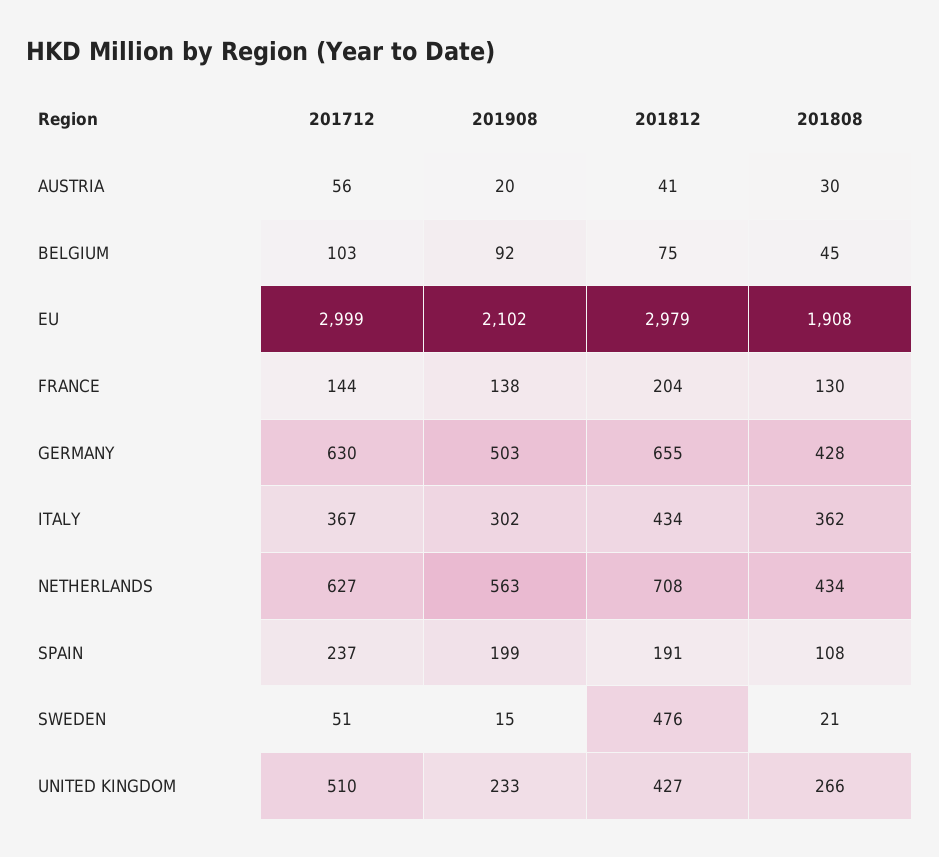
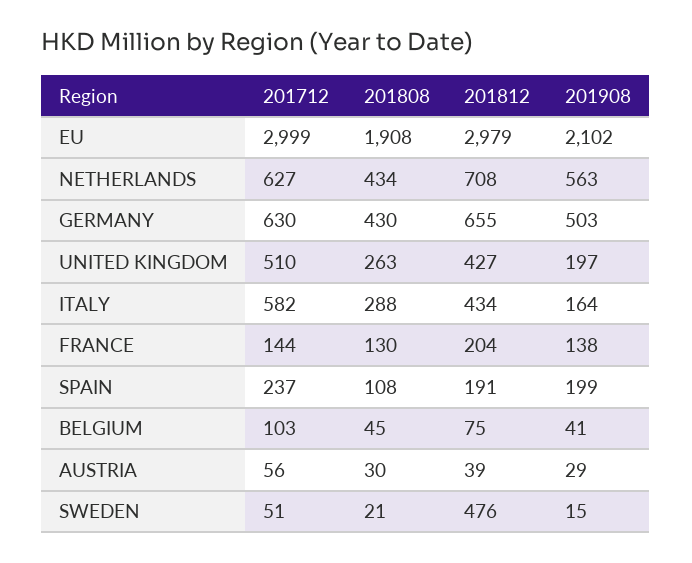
  {
    "201712": {
      "AUSTRIA": 56,
      "BELGIUM": 103,
      "EU": 2999,
      "FRANCE": 144,
      "GERMANY": 630,
-     "ITALY": 367,
+     "ITALY": 582,
      "NETHERLANDS": 627,
      "SPAIN": 237,
      "SWEDEN": 51,
      "UNITED KINGDOM": 510
    },
    "201908": {
-     "AUSTRIA": 20,
+     "AUSTRIA": 29,
-     "BELGIUM": 92,
+     "BELGIUM": 41,
      "EU": 2102,
      "FRANCE": 138,
      "GERMANY": 503,
-     "ITALY": 302,
+     "ITALY": 164,
      "NETHERLANDS": 563,
      "SPAIN": 199,
      "SWEDEN": 15,
-     "UNITED KINGDOM": 233
+     "UNITED KINGDOM": 197
    },
    "201812": {
-     "AUSTRIA": 41,
+     "AUSTRIA": 39,
      "BELGIUM": 75,
      "EU": 2979,
      "FRANCE": 204,
      "GERMANY": 655,
      "ITALY": 434,
      "NETHERLANDS": 708,
      "SPAIN": 191,
      "SWEDEN": 476,
      "UNITED KINGDOM": 427
    },
    "201808": {
      "AUSTRIA": 30,
      "BELGIUM": 45,
      "EU": 1908,
      "FRANCE": 130,
-     "GERMANY": 428,
+     "GERMANY": 430,
-     "ITALY": 362,
+     "ITALY": 288,
      "NETHERLANDS": 434,
      "SPAIN": 108,
      "SWEDEN": 21,
-     "UNITED KINGDOM": 266
+     "UNITED KINGDOM": 263
    }
  }

